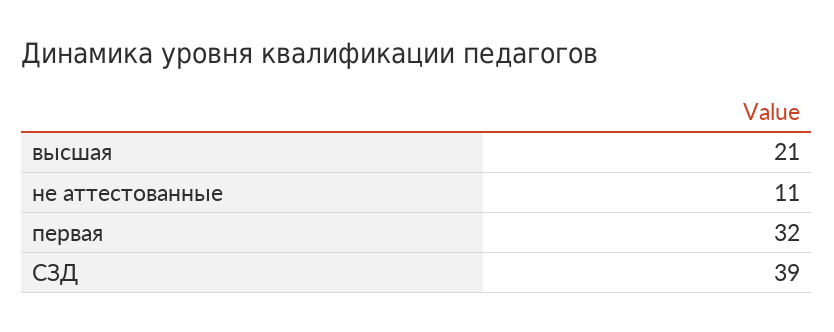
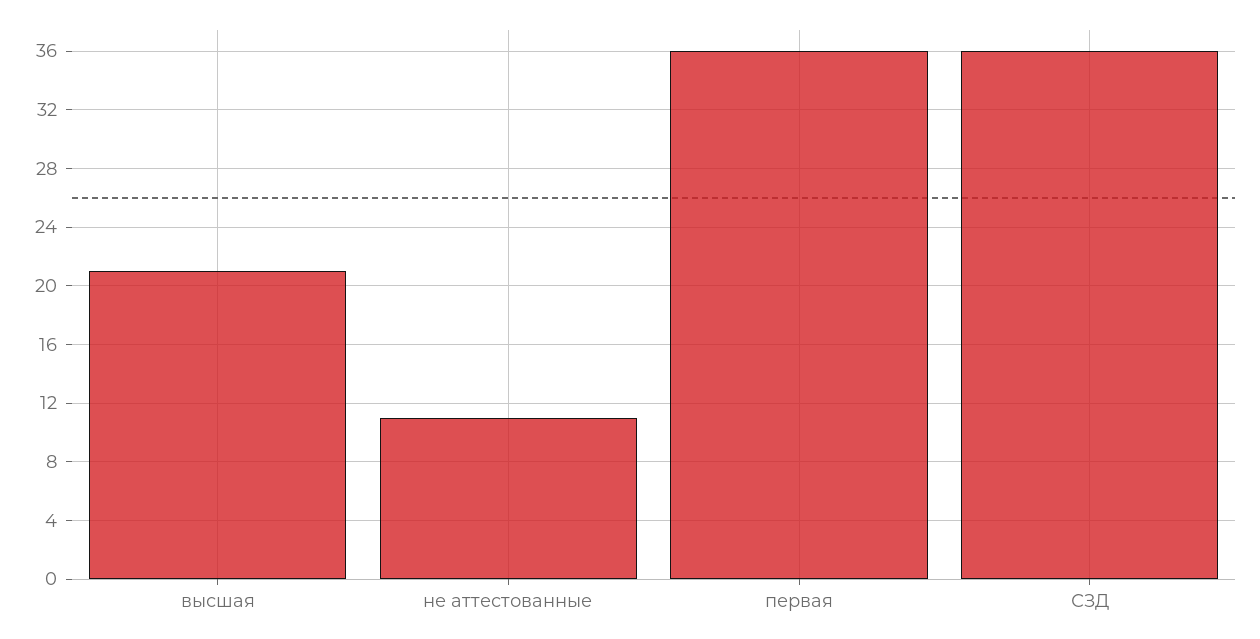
  {
    "высшая": 21,
    "не аттестованные": 11,
-   "первая": 32,
+   "первая": 36,
-   "СЗД": 39
+   "СЗД": 36
  }

